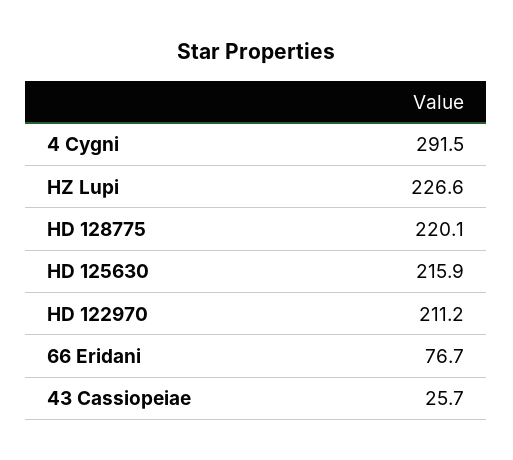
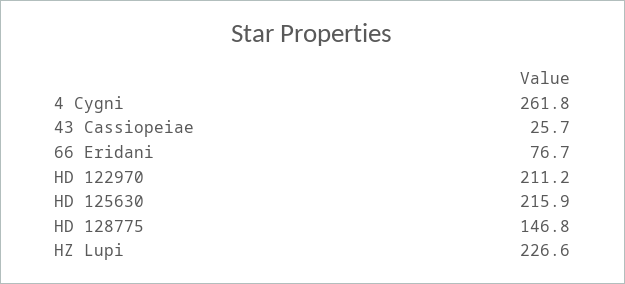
  {
-   "4 Cygni": 291.5,
+   "4 Cygni": 261.8,
    "HZ Lupi": 226.6,
-   "HD 128775": 220.1,
+   "HD 128775": 146.8,
    "HD 125630": 215.9,
    "HD 122970": 211.2,
    "66 Eridani": 76.7,
    "43 Cassiopeiae": 25.7
  }

